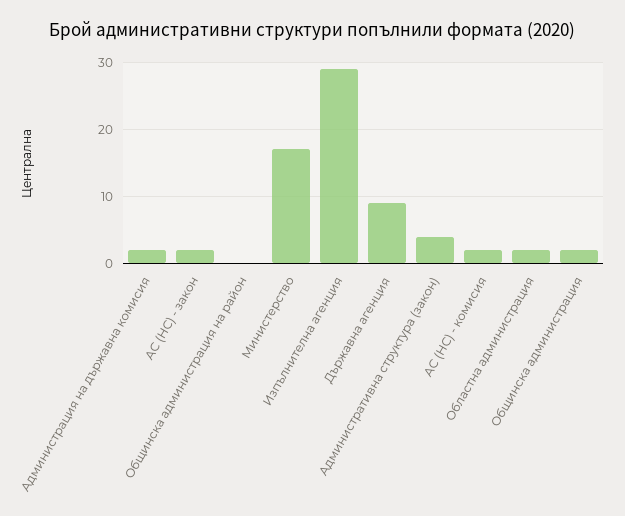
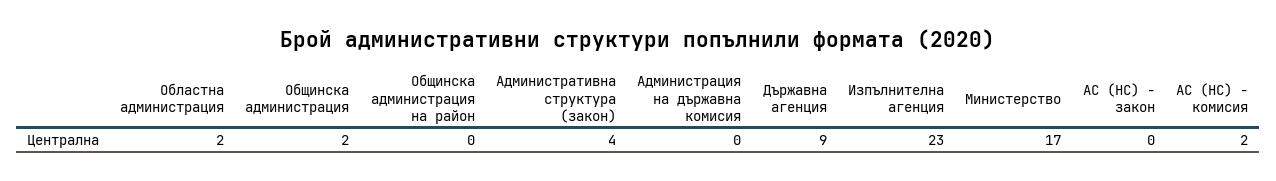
  {
-   "Администрация на държавна комисия": 2,
+   "Администрация на държавна комисия": 0,
-   "АС (НС) - закон": 2,
+   "АС (НС) - закон": 0,
    "Общинска администрация на район": 0,
    "Министерство": 17,
-   "Изпълнителна агенция": 29,
+   "Изпълнителна агенция": 23,
    "Държавна агенция": 9,
    "Административна структура (закон)": 4,
    "АС (НС) - комисия": 2,
    "Областна администрация": 2,
    "Общинска администрация": 2
  }

